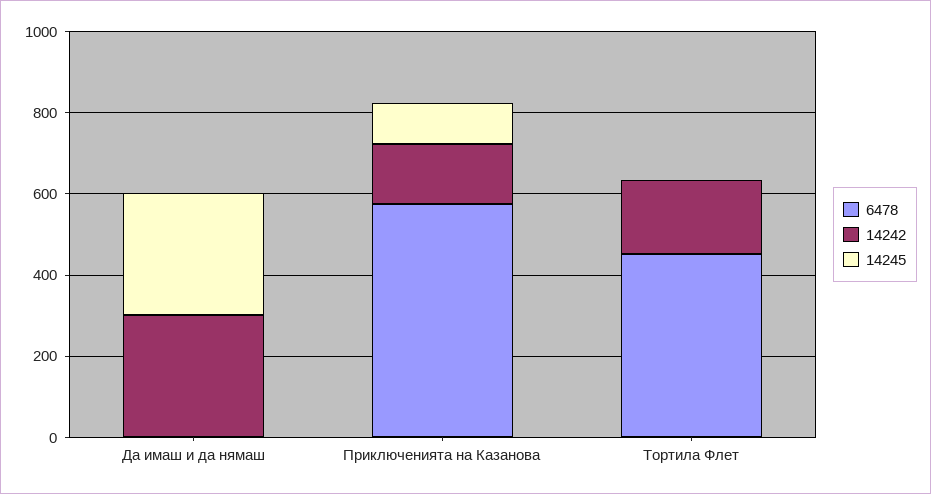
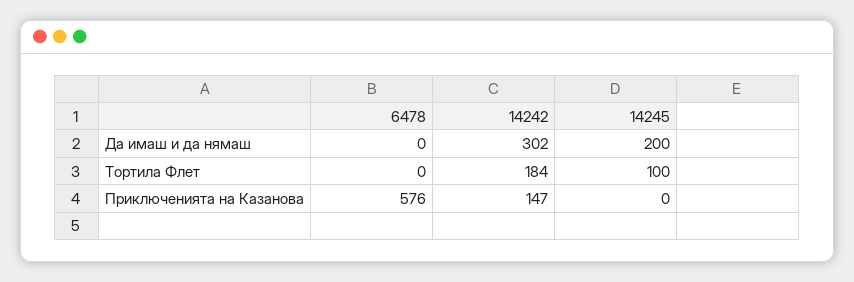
  {
    "6478": {
      "Да имаш и да нямаш": 0,
      "Приключенията на Казанова": 576,
-     "Тортила Флет": 450
+     "Тортила Флет": 0
    },
    "14242": {
      "Да имаш и да нямаш": 302,
      "Приключенията на Казанова": 147,
      "Тортила Флет": 184
    },
    "14245": {
-     "Да имаш и да нямаш": 300,
+     "Да имаш и да нямаш": 200,
-     "Приключенията на Казанова": 100,
+     "Приключенията на Казанова": 0,
-     "Тортила Флет": 0
+     "Тортила Флет": 100
    }
  }

